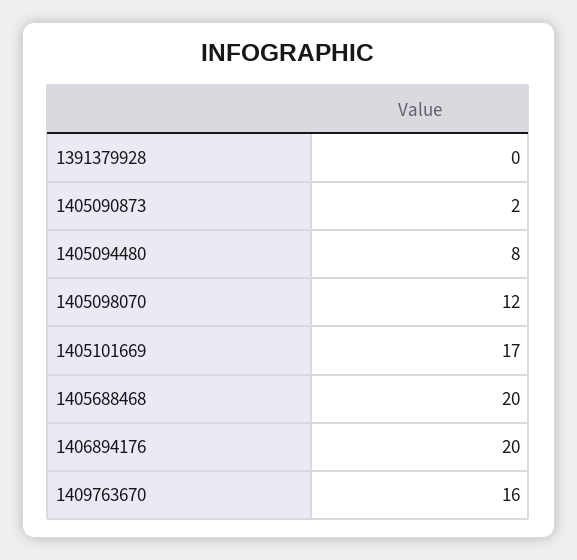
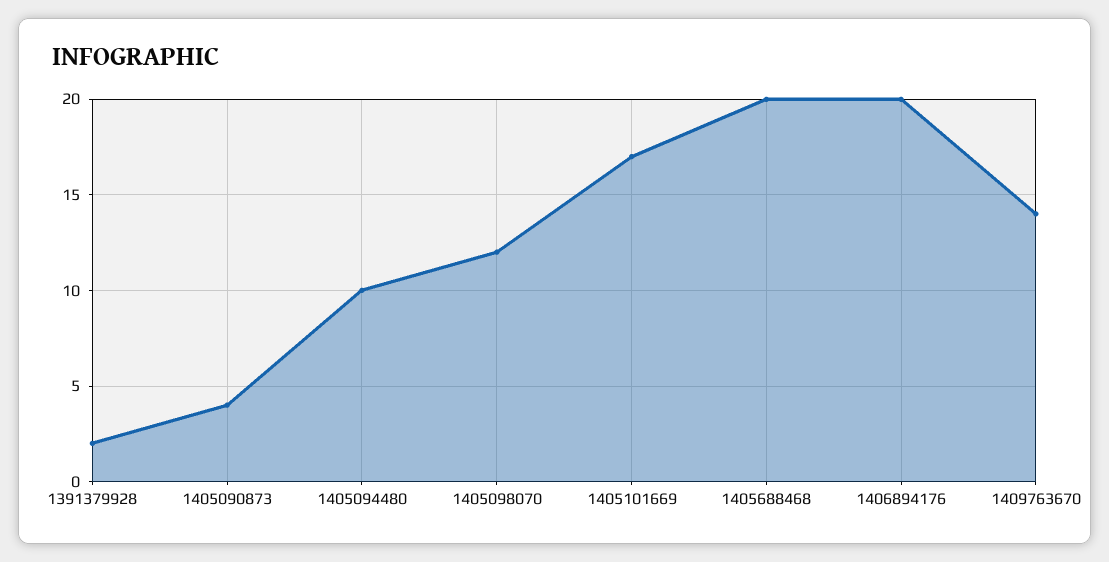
  {
-   "1391379928": 0,
+   "1391379928": 2,
-   "1405090873": 2,
+   "1405090873": 4,
-   "1405094480": 8,
+   "1405094480": 10,
    "1405098070": 12,
    "1405101669": 17,
    "1405688468": 20,
    "1406894176": 20,
-   "1409763670": 16
+   "1409763670": 14
  }

